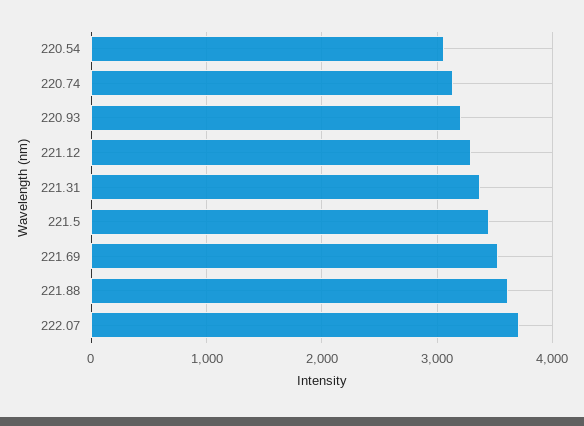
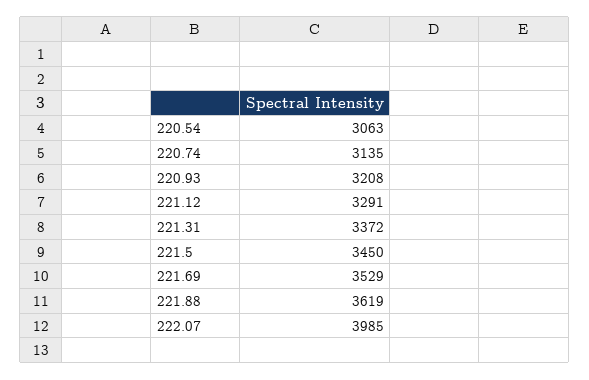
  {
    "220.54": 3063,
    "220.74": 3135,
    "220.93": 3208,
    "221.12": 3291,
    "221.31": 3372,
    "221.5": 3450,
    "221.69": 3529,
    "221.88": 3619,
-   "222.07": 3700
+   "222.07": 3985
  }

